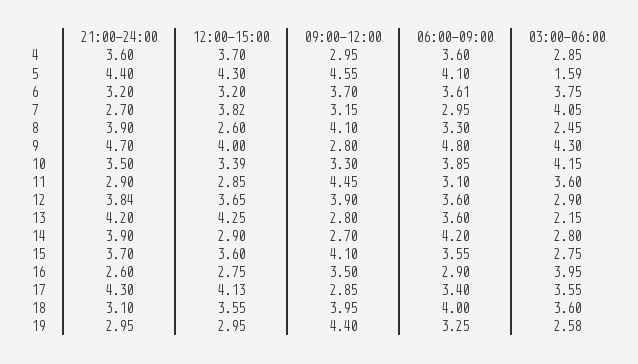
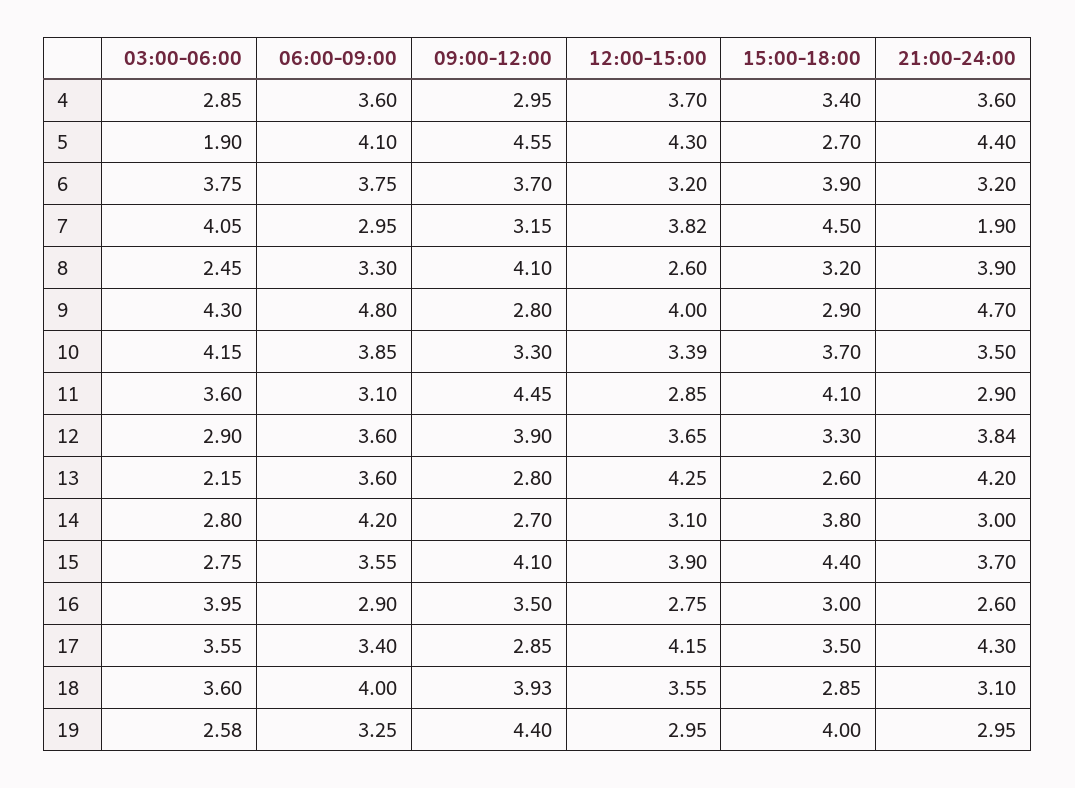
  {
    "21:00-24:00": {
      "4": 3.6,
      "5": 4.4,
      "6": 3.2,
-     "7": 2.7,
+     "7": 1.9,
      "8": 3.9,
      "9": 4.7,
      "10": 3.5,
      "11": 2.9,
      "12": 3.84,
      "13": 4.2,
-     "14": 3.9,
+     "14": 3,
      "15": 3.7,
      "16": 2.6,
      "17": 4.3,
      "18": 3.1,
      "19": 2.95
    },
    "12:00-15:00": {
      "4": 3.7,
      "5": 4.3,
      "6": 3.2,
      "7": 3.82,
      "8": 2.6,
      "9": 4,
      "10": 3.39,
      "11": 2.85,
      "12": 3.65,
      "13": 4.25,
-     "14": 2.9,
+     "14": 3.1,
-     "15": 3.6,
+     "15": 3.9,
      "16": 2.75,
-     "17": 4.13,
+     "17": 4.15,
      "18": 3.55,
      "19": 2.95
    },
    "09:00-12:00": {
      "4": 2.95,
      "5": 4.55,
      "6": 3.7,
      "7": 3.15,
      "8": 4.1,
      "9": 2.8,
      "10": 3.3,
      "11": 4.45,
      "12": 3.9,
      "13": 2.8,
      "14": 2.7,
      "15": 4.1,
      "16": 3.5,
      "17": 2.85,
-     "18": 3.95,
+     "18": 3.93,
      "19": 4.4
    },
    "06:00-09:00": {
      "4": 3.6,
      "5": 4.1,
-     "6": 3.61,
+     "6": 3.75,
      "7": 2.95,
      "8": 3.3,
      "9": 4.8,
      "10": 3.85,
      "11": 3.1,
      "12": 3.6,
      "13": 3.6,
      "14": 4.2,
      "15": 3.55,
      "16": 2.9,
      "17": 3.4,
      "18": 4,
      "19": 3.25
    },
    "03:00-06:00": {
      "4": 2.85,
-     "5": 1.59,
+     "5": 1.9,
      "6": 3.75,
      "7": 4.05,
      "8": 2.45,
      "9": 4.3,
      "10": 4.15,
      "11": 3.6,
      "12": 2.9,
      "13": 2.15,
      "14": 2.8,
      "15": 2.75,
      "16": 3.95,
      "17": 3.55,
      "18": 3.6,
      "19": 2.58
-   }
+   },
+   "15:00-18:00": {
+     "4": 3.4,
+     "5": 2.7,
+     "6": 3.9,
+     "7": 4.5,
+     "8": 3.2,
+     "9": 2.9,
+     "10": 3.7,
+     "11": 4.1,
+     "12": 3.3,
+     "13": 2.6,
+     "14": 3.8,
+     "15": 4.4,
+     "16": 3,
+     "17": 3.5,
+     "18": 2.85,
+     "19": 4
+   }
  }

